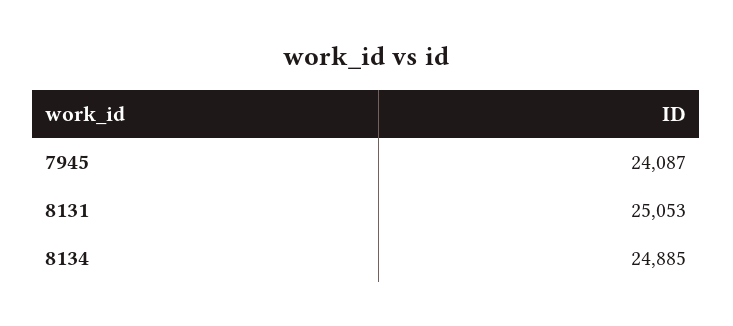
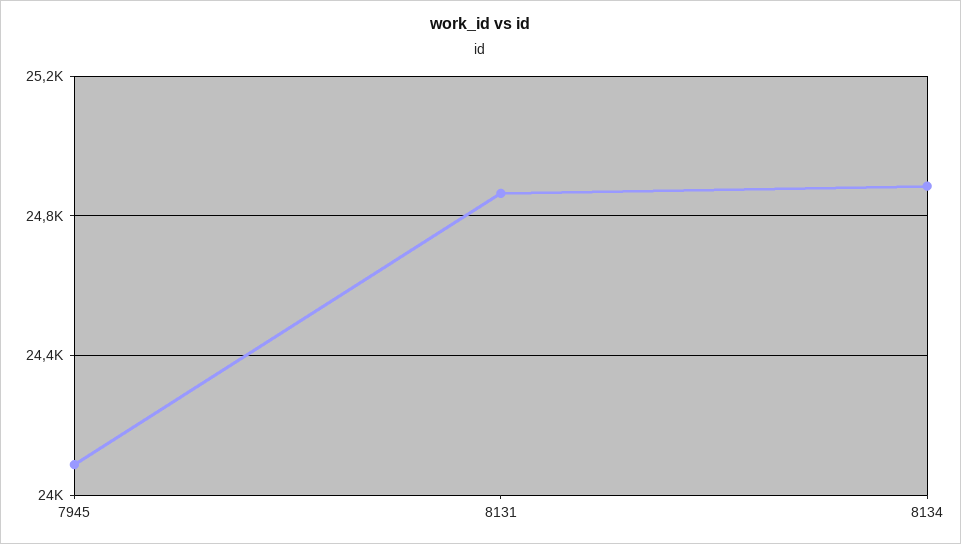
  {
    "7945": 24087,
-   "8131": 25053,
+   "8131": 24850,
    "8134": 24885
  }

